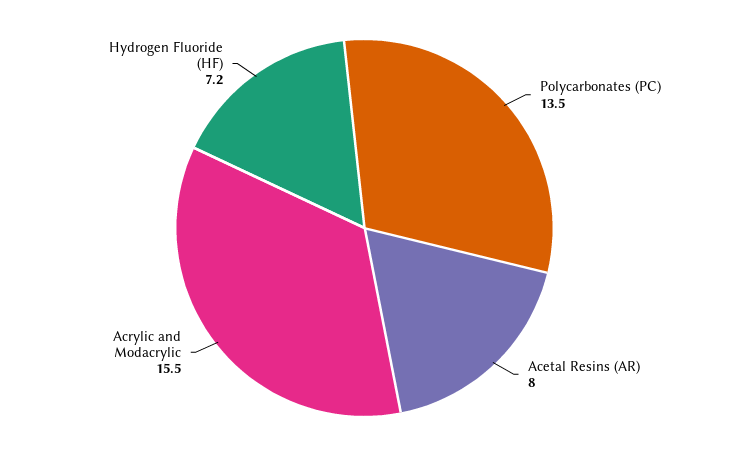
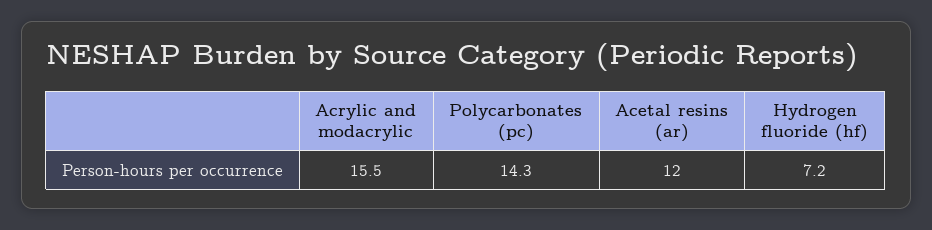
  {
-   "Polycarbonates (PC)": 13.5,
+   "Polycarbonates (PC)": 14.3,
-   "Acetal Resins (AR)": 8,
+   "Acetal Resins (AR)": 12,
    "Acrylic and Modacrylic": 15.5,
    "Hydrogen Fluoride (HF)": 7.2
  }

